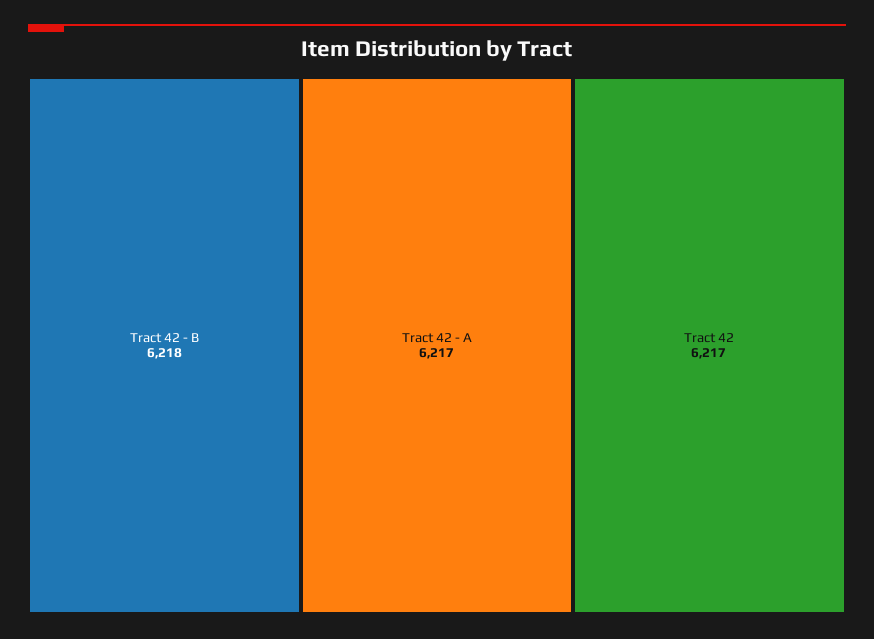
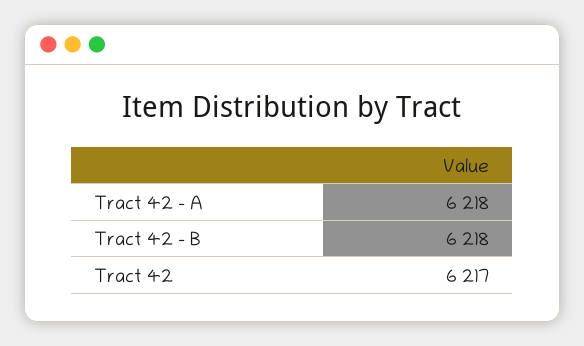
  {
    "Tract 42 - B": 6218,
-   "Tract 42 - A": 6217,
+   "Tract 42 - A": 6218,
    "Tract 42": 6217
  }

